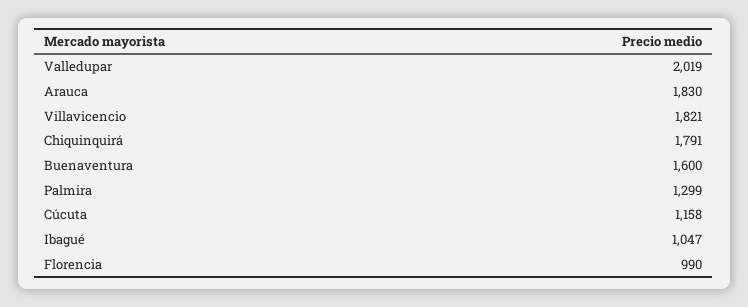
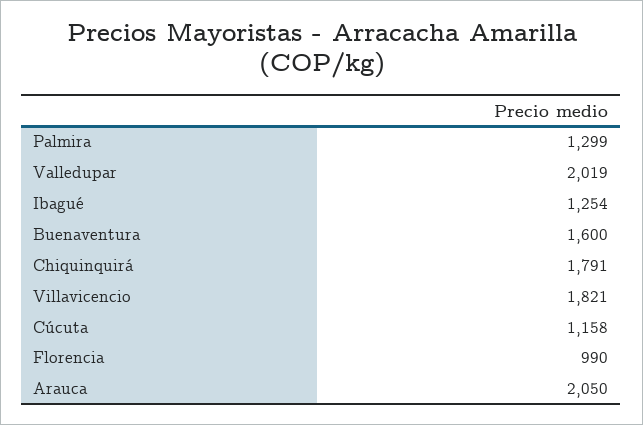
  {
    "Valledupar": 2019,
-   "Arauca": 1830,
+   "Arauca": 2050,
    "Villavicencio": 1821,
    "Chiquinquirá": 1791,
    "Buenaventura": 1600,
    "Palmira": 1299,
    "Cúcuta": 1158,
-   "Ibagué": 1047,
+   "Ibagué": 1254,
    "Florencia": 990
  }

